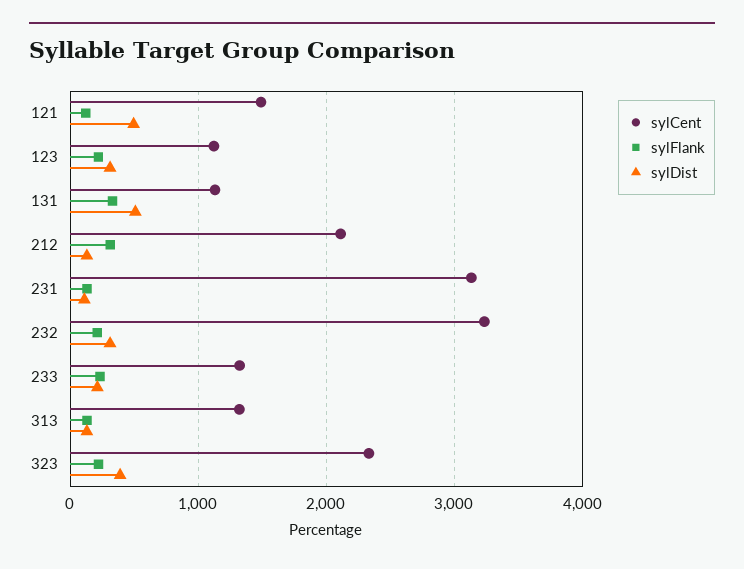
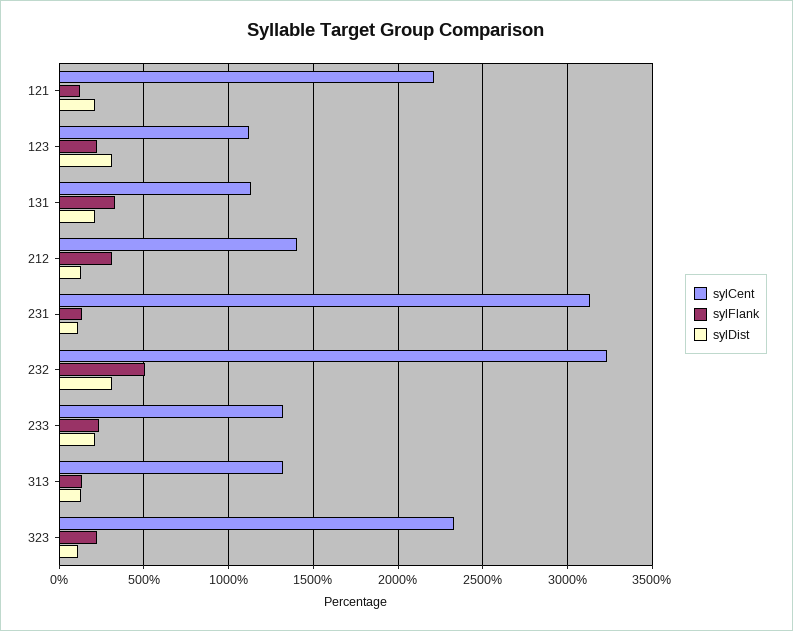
  {
    "sylCent": {
-     "121": 1500,
+     "121": 2200,
      "123": 1100,
      "131": 1150,
-     "212": 2100,
+     "212": 1400,
      "231": 3150,
      "232": 3250,
      "233": 1300,
      "313": 1300,
      "323": 2350
    },
    "sylFlank": {
      "121": 100,
      "123": 200,
      "131": 350,
      "212": 300,
      "231": 150,
-     "232": 200,
+     "232": 500,
      "233": 250,
      "313": 150,
      "323": 200
    },
    "sylDist": {
-     "121": 500,
+     "121": 200,
      "123": 300,
-     "131": 500,
+     "131": 200,
      "212": 150,
      "231": 100,
      "232": 300,
      "233": 200,
      "313": 150,
-     "323": 400
+     "323": 100
    }
  }

